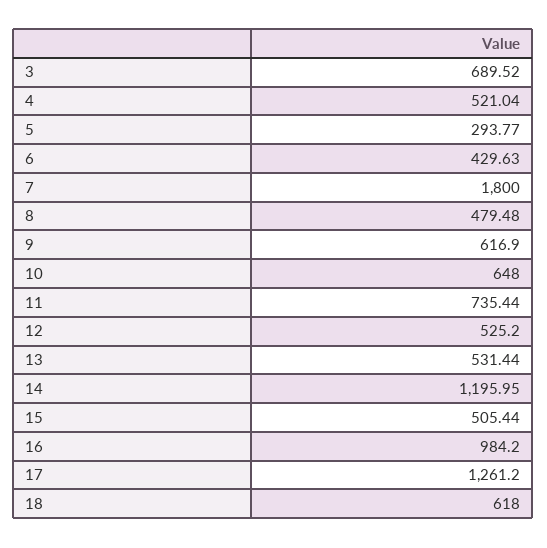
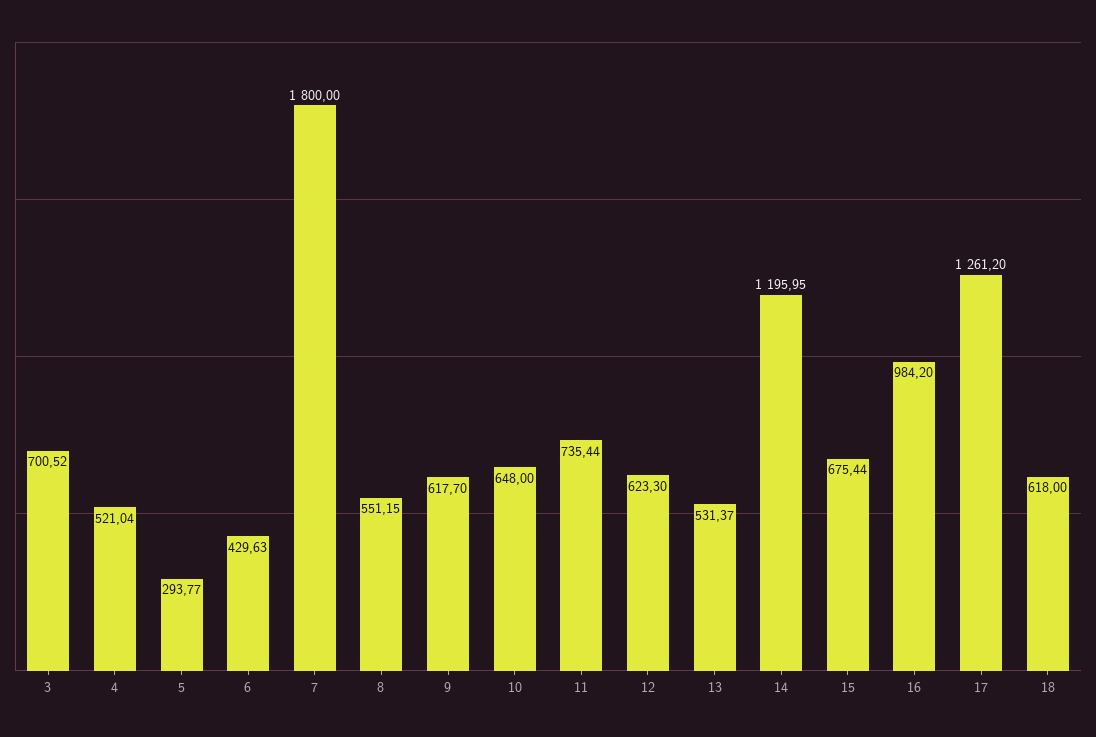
  {
-   "3": 689.52,
+   "3": 700.52,
    "4": 521.04,
    "5": 293.77,
    "6": 429.63,
    "7": 1800,
-   "8": 479.48,
+   "8": 551.15,
-   "9": 616.9,
+   "9": 617.7,
    "10": 648,
    "11": 735.44,
-   "12": 525.2,
+   "12": 623.3,
-   "13": 531.44,
+   "13": 531.37,
    "14": 1195.95,
-   "15": 505.44,
+   "15": 675.44,
    "16": 984.2,
    "17": 1261.2,
    "18": 618
  }

